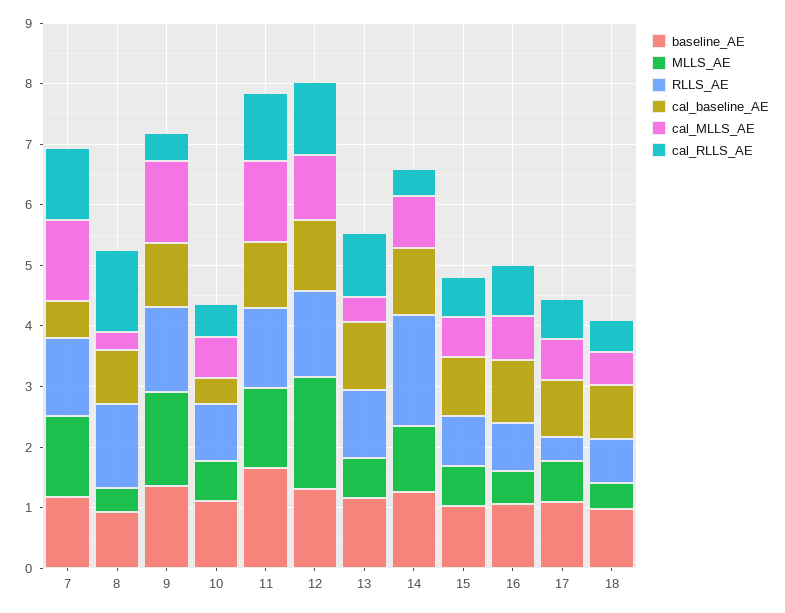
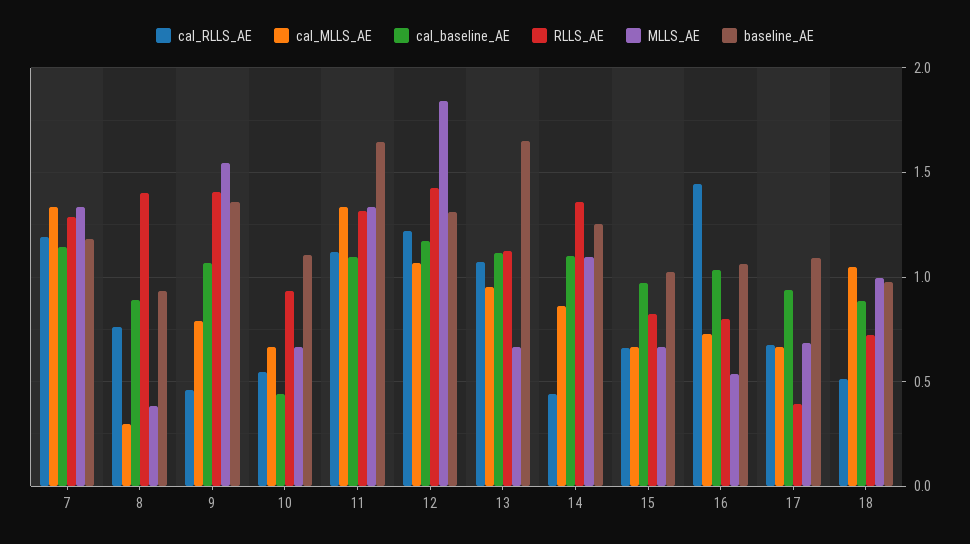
  {
    "baseline_AE": {
      "7": 1.2,
      "8": 0.95,
      "9": 1.35,
      "10": 1.1,
      "11": 1.65,
      "12": 1.3,
-     "13": 1.2,
+     "13": 1.65,
      "14": 1.25,
      "15": 1,
      "16": 1.05,
      "17": 1.1,
      "18": 1
    },
    "MLLS_AE": {
      "7": 1.35,
      "8": 0.4,
      "9": 1.55,
      "10": 0.65,
      "11": 1.35,
      "12": 1.85,
      "13": 0.65,
      "14": 1.1,
      "15": 0.65,
      "16": 0.55,
      "17": 0.7,
-     "18": 0.4
+     "18": 1
    },
    "RLLS_AE": {
      "7": 1.3,
      "8": 1.4,
      "9": 1.4,
      "10": 0.95,
      "11": 1.3,
      "12": 1.4,
      "13": 1.1,
-     "14": 1.8,
+     "14": 1.35,
      "15": 0.8,
      "16": 0.8,
      "17": 0.4,
      "18": 0.75
    },
    "cal_baseline_AE": {
-     "7": 0.6,
+     "7": 1.15,
      "8": 0.9,
      "9": 1.05,
      "10": 0.45,
      "11": 1.1,
      "12": 1.15,
      "13": 1.1,
      "14": 1.1,
      "15": 0.95,
      "16": 1.05,
      "17": 0.95,
      "18": 0.9
    },
    "cal_MLLS_AE": {
      "7": 1.35,
      "8": 0.3,
-     "9": 1.4,
+     "9": 0.8,
      "10": 0.65,
      "11": 1.35,
      "12": 1.05,
-     "13": 0.4,
+     "13": 0.95,
      "14": 0.85,
      "15": 0.65,
      "16": 0.75,
      "17": 0.65,
-     "18": 0.6
+     "18": 1.05
    },
    "cal_RLLS_AE": {
      "7": 1.2,
-     "8": 1.4,
+     "8": 0.75,
      "9": 0.45,
      "10": 0.55,
      "11": 1.1,
      "12": 1.2,
      "13": 1.05,
      "14": 0.45,
      "15": 0.65,
-     "16": 0.8,
+     "16": 1.45,
      "17": 0.65,
      "18": 0.5
    }
  }

